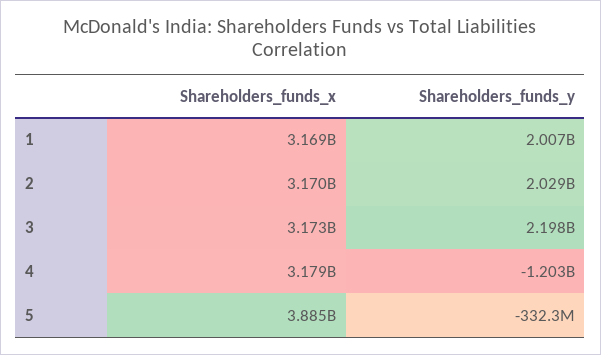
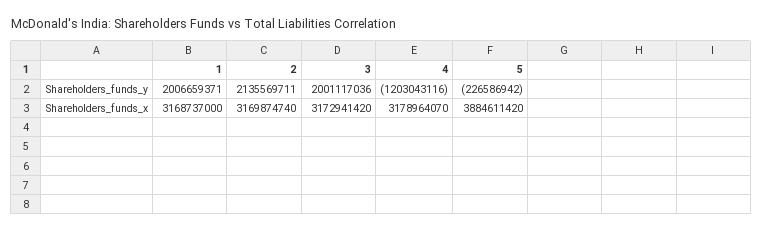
  {
    "Shareholders_funds_x": {
      "1": 3168737000,
      "2": 3169874740,
      "3": 3172941420,
      "4": 3178964070,
      "5": 3884611420
    },
    "Shareholders_funds_y": {
      "1": 2006659371,
-     "2": 2029000000,
+     "2": 2135569711,
-     "3": 2198000000,
+     "3": 2001117036,
      "4": -1203043116,
-     "5": -332300000
+     "5": -226586942
    }
  }

